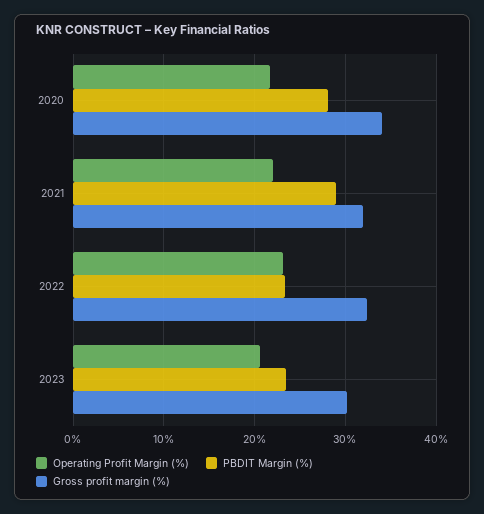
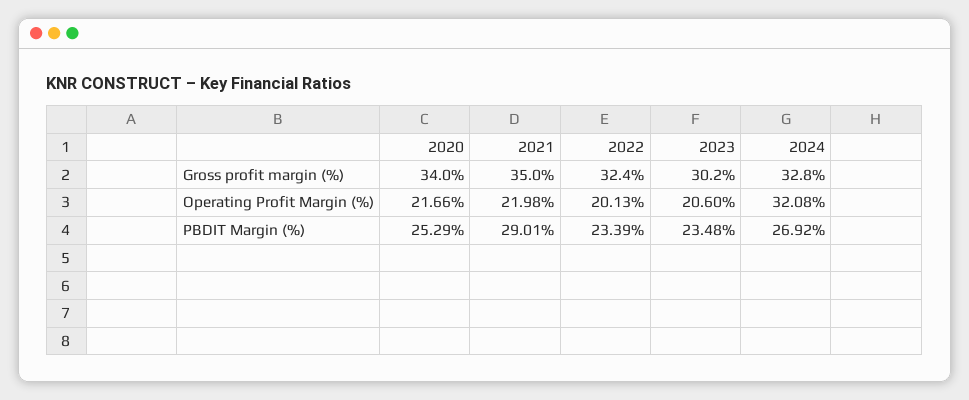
  {
    "Operating Profit Margin (%)": {
      "2020": 21.66,
      "2021": 21.98,
-     "2022": 23,
+     "2022": 20.13,
-     "2023": 20.6
+     "2023": 20.6,
+     "2024": 32.08
    },
    "PBDIT Margin (%)": {
-     "2020": 28,
+     "2020": 25.29,
      "2021": 29.01,
      "2022": 23.39,
-     "2023": 23.48
+     "2023": 23.48,
+     "2024": 26.92
    },
    "Gross profit margin (%)": {
      "2020": 34,
-     "2021": 32,
+     "2021": 35,
      "2022": 32.4,
-     "2023": 30.2
+     "2023": 30.2,
+     "2024": 32.8
    }
  }

